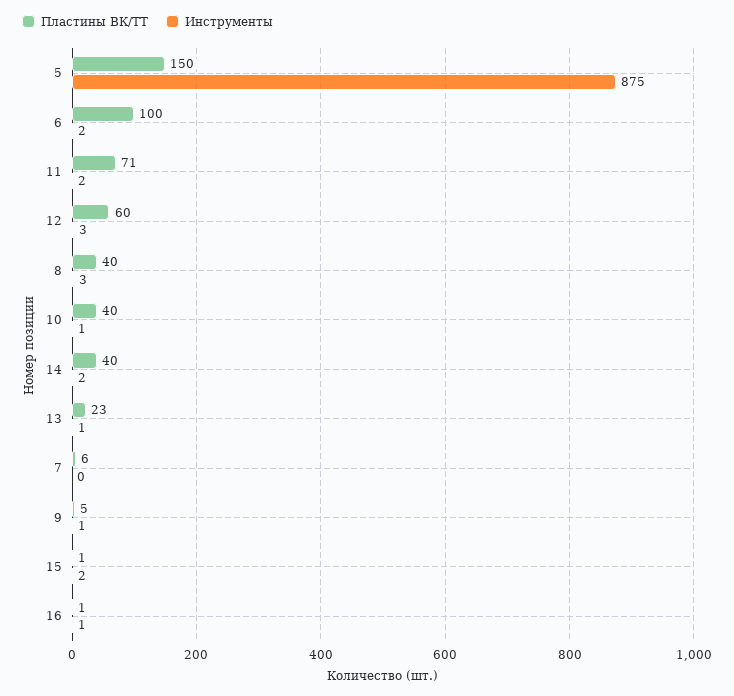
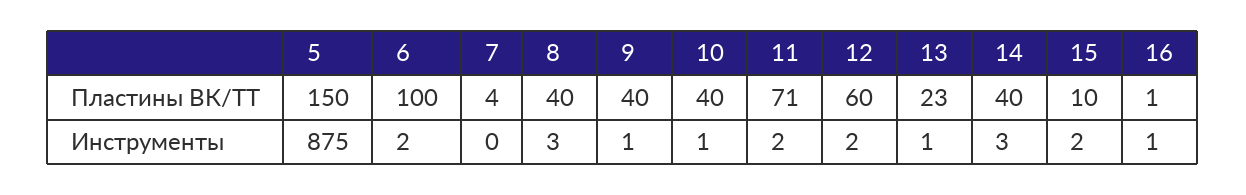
  {
    "Пластины ВК/ТТ": {
      "5": 150,
      "6": 100,
      "11": 71,
      "12": 60,
      "8": 40,
      "10": 40,
      "14": 40,
      "13": 23,
-     "7": 6,
+     "7": 4,
-     "9": 5,
+     "9": 40,
-     "15": 1,
+     "15": 10,
      "16": 1
    },
    "Инструменты": {
      "5": 875,
      "6": 2,
      "11": 2,
-     "12": 3,
+     "12": 2,
      "8": 3,
      "10": 1,
-     "14": 2,
+     "14": 3,
      "13": 1,
      "7": 0,
      "9": 1,
      "15": 2,
      "16": 1
    }
  }

